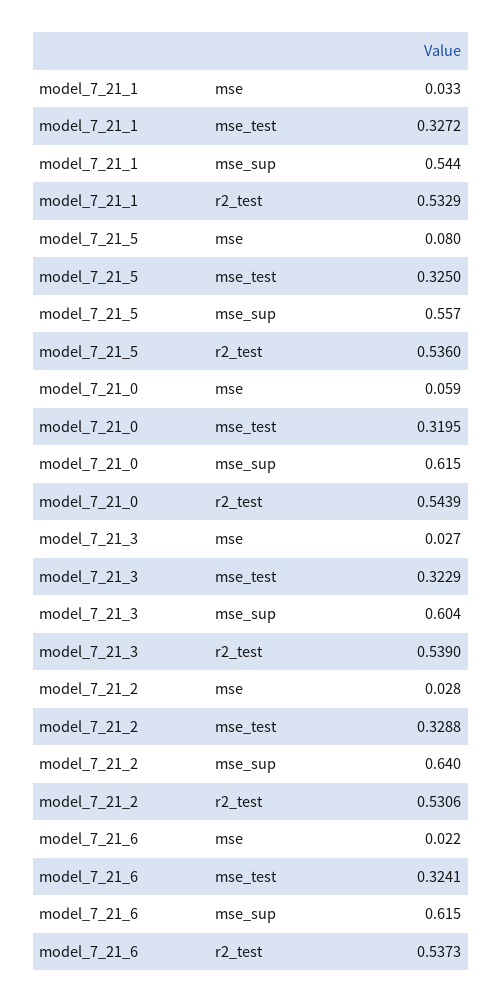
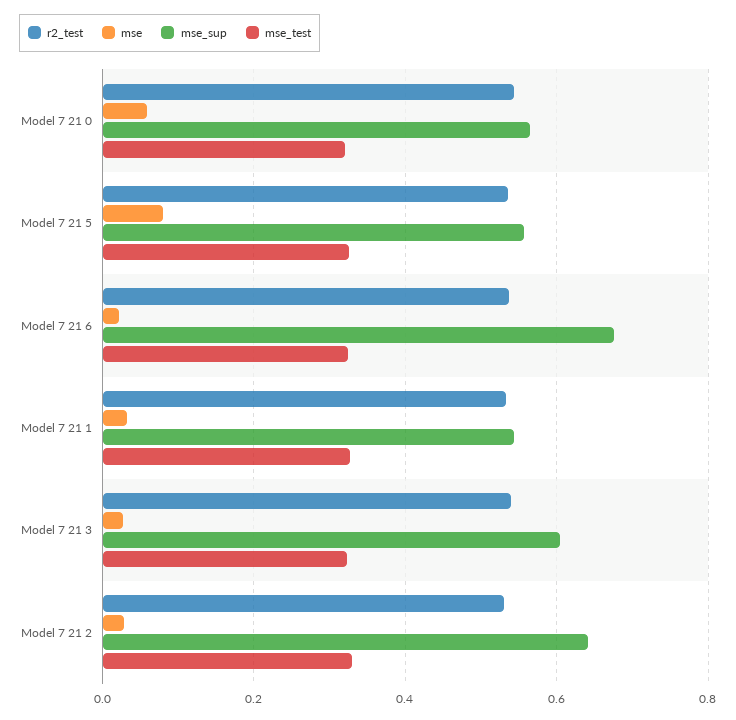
  {
    "mse": {
      "model_7_21_1": 0.033,
      "model_7_21_5": 0.08,
      "model_7_21_0": 0.059,
      "model_7_21_3": 0.027,
      "model_7_21_2": 0.028,
      "model_7_21_6": 0.022
    },
    "mse_test": {
      "model_7_21_1": 0.3272,
      "model_7_21_5": 0.325,
      "model_7_21_0": 0.3195,
      "model_7_21_3": 0.3229,
      "model_7_21_2": 0.3288,
      "model_7_21_6": 0.3241
    },
    "mse_sup": {
      "model_7_21_1": 0.544,
      "model_7_21_5": 0.557,
-     "model_7_21_0": 0.615,
+     "model_7_21_0": 0.56,
      "model_7_21_3": 0.604,
      "model_7_21_2": 0.64,
-     "model_7_21_6": 0.615
+     "model_7_21_6": 0.68
    },
    "r2_test": {
      "model_7_21_1": 0.5329,
      "model_7_21_5": 0.536,
      "model_7_21_0": 0.5439,
      "model_7_21_3": 0.539,
      "model_7_21_2": 0.5306,
      "model_7_21_6": 0.5373
    }
  }

